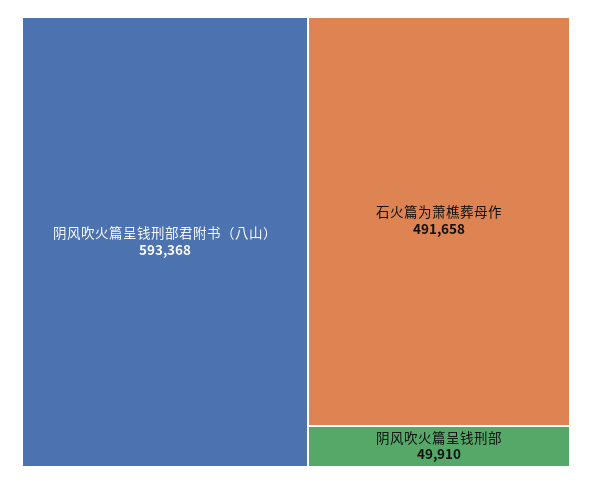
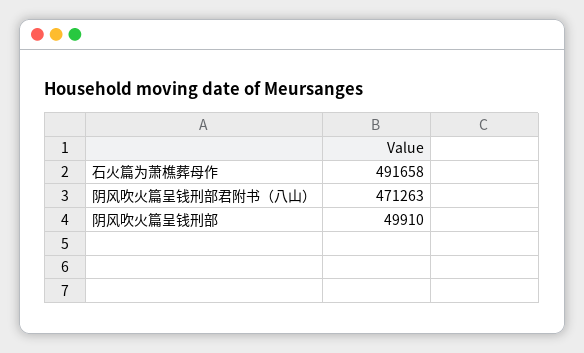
  {
-   "阴风吹火篇呈钱刑部君附书（八山）": 593368,
+   "阴风吹火篇呈钱刑部君附书（八山）": 471263,
    "石火篇为萧樵葬母作": 491658,
    "阴风吹火篇呈钱刑部": 49910
  }

